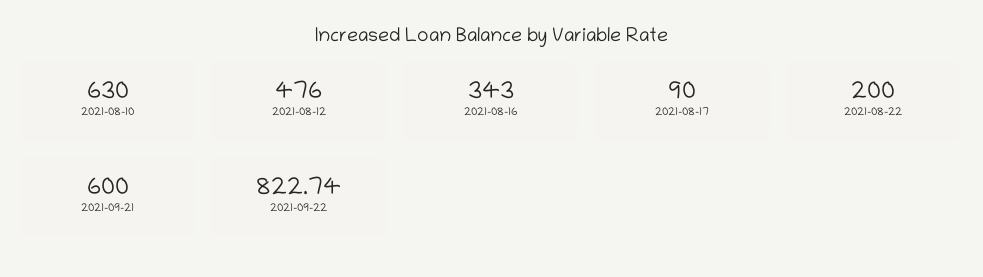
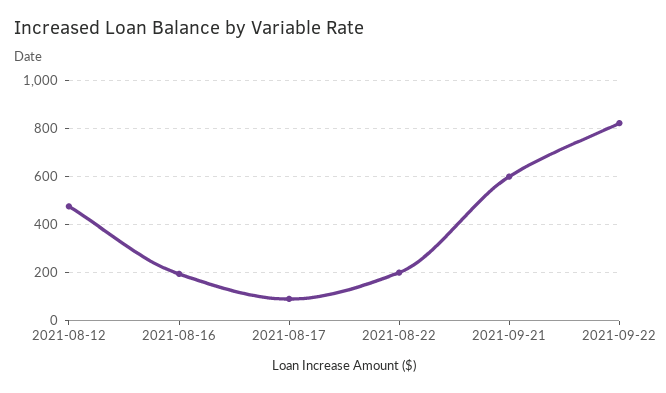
  {
-   "2021-08-10": 630,
    "2021-08-12": 476,
-   "2021-08-16": 343,
+   "2021-08-16": 200,
    "2021-08-17": 90,
    "2021-08-22": 200,
    "2021-09-21": 600,
    "2021-09-22": 822.74
  }

